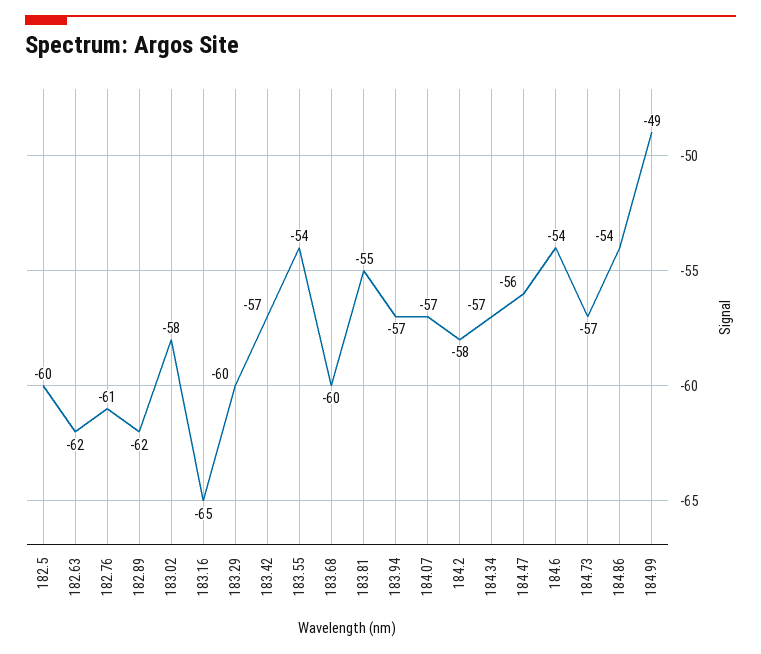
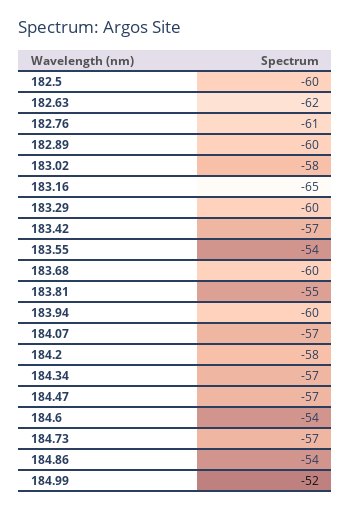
  {
    "182.5": -60,
    "182.63": -62,
    "182.76": -61,
-   "182.89": -62,
+   "182.89": -60,
    "183.02": -58,
    "183.16": -65,
    "183.29": -60,
    "183.42": -57,
    "183.55": -54,
    "183.68": -60,
    "183.81": -55,
-   "183.94": -57,
+   "183.94": -60,
    "184.07": -57,
    "184.2": -58,
    "184.34": -57,
-   "184.47": -56,
+   "184.47": -57,
    "184.6": -54,
    "184.73": -57,
    "184.86": -54,
-   "184.99": -49
+   "184.99": -52
  }

